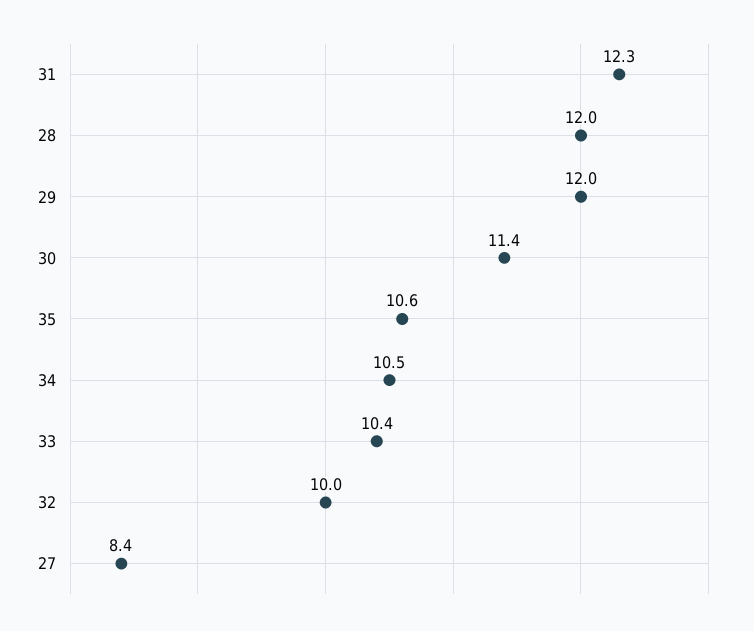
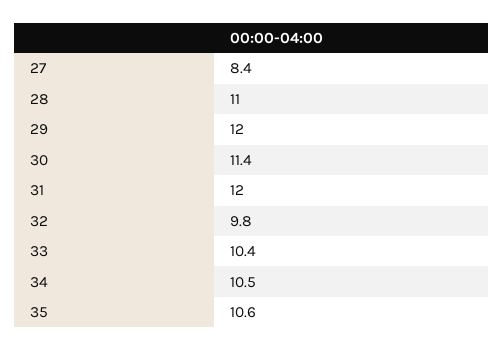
  {
-   "31": 12.3,
+   "31": 12,
-   "28": 12,
+   "28": 11,
    "29": 12,
    "30": 11.4,
    "35": 10.6,
    "34": 10.5,
    "33": 10.4,
-   "32": 10,
+   "32": 9.8,
    "27": 8.4
  }

